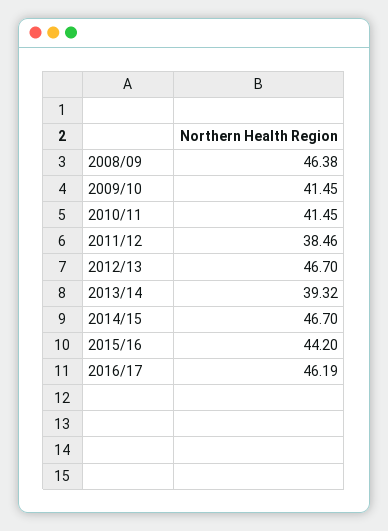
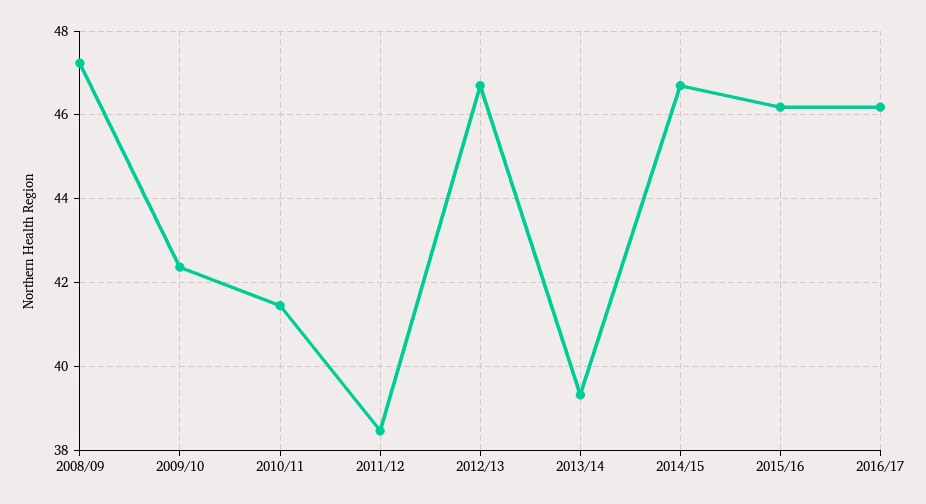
  {
-   "2008/09": 46.38,
+   "2008/09": 47.2,
-   "2009/10": 41.45,
+   "2009/10": 42.4,
    "2010/11": 41.45,
    "2011/12": 38.46,
    "2012/13": 46.7,
    "2013/14": 39.32,
    "2014/15": 46.7,
-   "2015/16": 44.2,
+   "2015/16": 46.2,
    "2016/17": 46.19
  }

